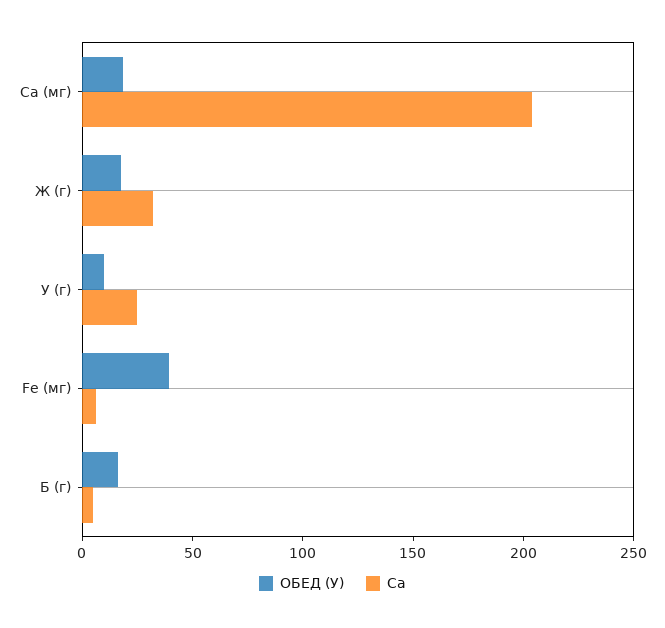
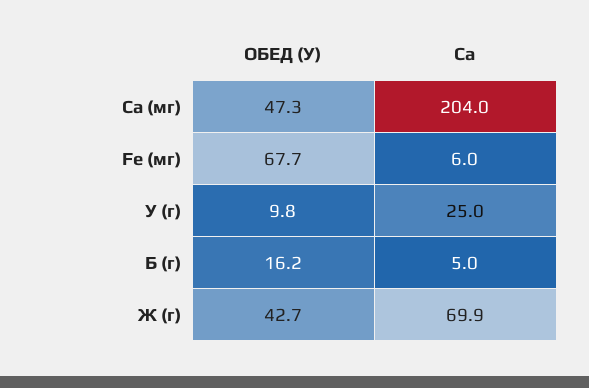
  {
    "ОБЕД (У)": {
-     "Ca (мг)": 20,
+     "Ca (мг)": 47.3,
-     "Ж (г)": 20,
+     "Ж (г)": 42.7,
      "У (г)": 9.8,
-     "Fe (мг)": 40,
+     "Fe (мг)": 67.7,
      "Б (г)": 16.2
    },
    "Ca": {
      "Ca (мг)": 204,
-     "Ж (г)": 30,
+     "Ж (г)": 69.9,
      "У (г)": 25,
      "Fe (мг)": 6,
      "Б (г)": 5
    }
  }

